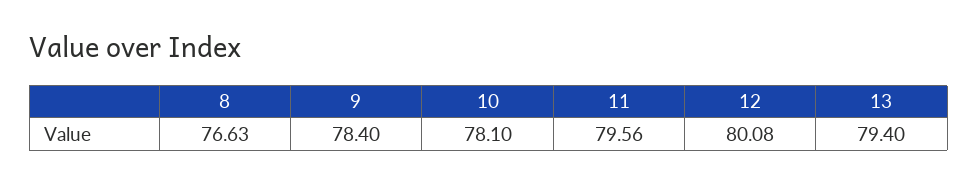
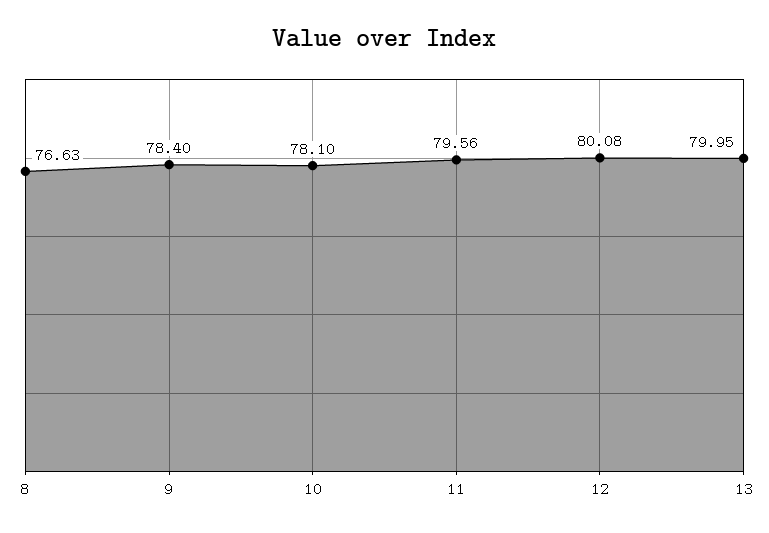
  {
    "8": 76.63,
    "9": 78.4,
    "10": 78.1,
    "11": 79.56,
    "12": 80.08,
-   "13": 79.4
+   "13": 79.95
  }

